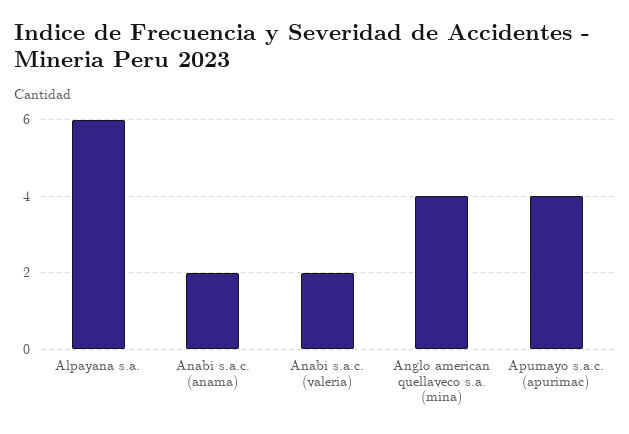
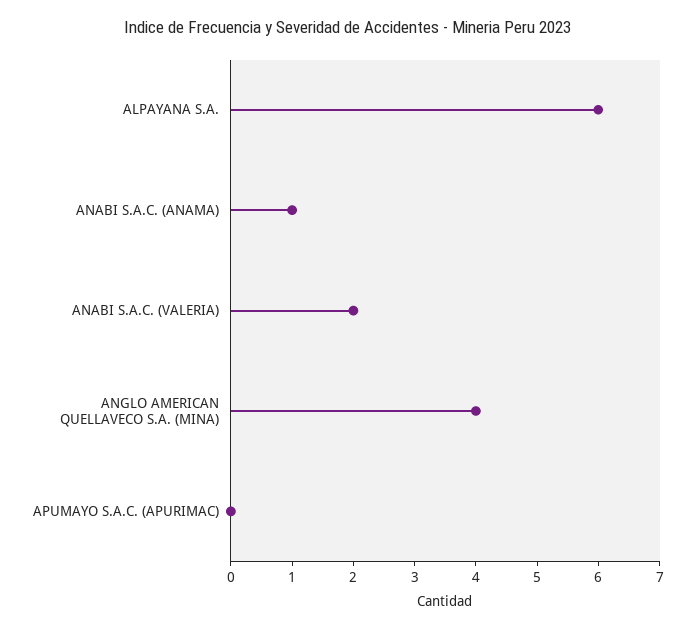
  {
    "Alpayana s.a.": 6,
-   "Anabi s.a.c. (anama)": 2,
+   "Anabi s.a.c. (anama)": 1,
    "Anabi s.a.c. (valeria)": 2,
    "Anglo american quellaveco s.a. (mina)": 4,
-   "Apumayo s.a.c. (apurimac)": 4
+   "Apumayo s.a.c. (apurimac)": 0
  }

